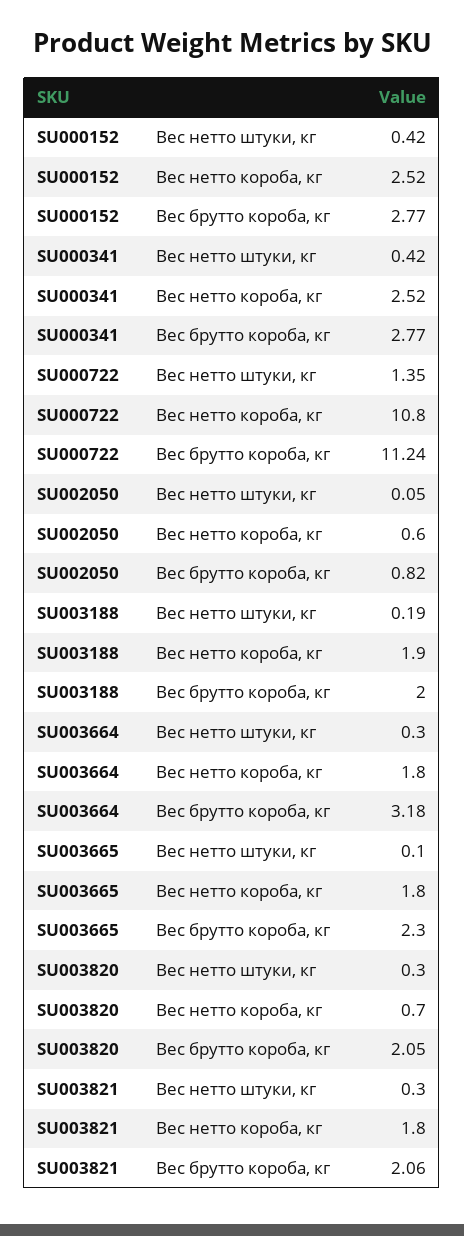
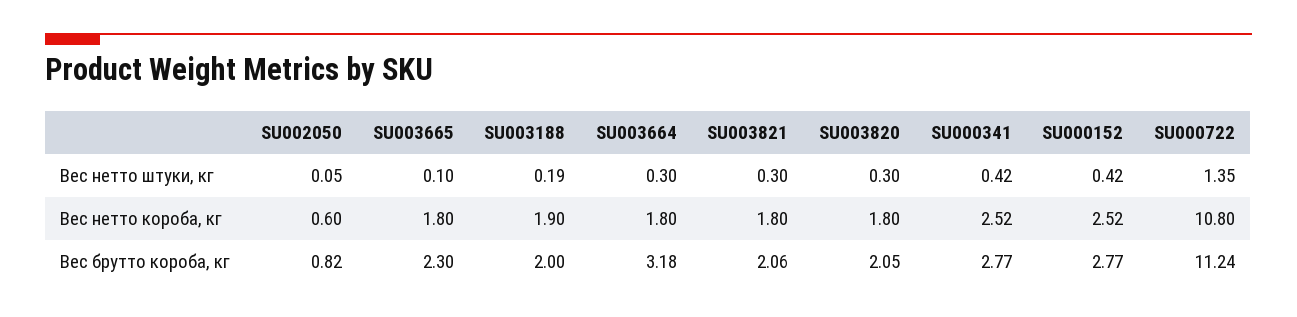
  {
    "SU000152": {
      "Вес нетто штуки, кг": 0.42,
      "Вес нетто короба, кг": 2.52,
      "Вес брутто короба, кг": 2.77
    },
    "SU000341": {
      "Вес нетто штуки, кг": 0.42,
      "Вес нетто короба, кг": 2.52,
      "Вес брутто короба, кг": 2.77
    },
    "SU000722": {
      "Вес нетто штуки, кг": 1.35,
      "Вес нетто короба, кг": 10.8,
      "Вес брутто короба, кг": 11.24
    },
    "SU002050": {
      "Вес нетто штуки, кг": 0.05,
      "Вес нетто короба, кг": 0.6,
      "Вес брутто короба, кг": 0.82
    },
    "SU003188": {
      "Вес нетто штуки, кг": 0.19,
      "Вес нетто короба, кг": 1.9,
      "Вес брутто короба, кг": 2
    },
    "SU003664": {
      "Вес нетто штуки, кг": 0.3,
      "Вес нетто короба, кг": 1.8,
      "Вес брутто короба, кг": 3.18
    },
    "SU003665": {
      "Вес нетто штуки, кг": 0.1,
      "Вес нетто короба, кг": 1.8,
      "Вес брутто короба, кг": 2.3
    },
    "SU003820": {
      "Вес нетто штуки, кг": 0.3,
-     "Вес нетто короба, кг": 0.7,
+     "Вес нетто короба, кг": 1.8,
      "Вес брутто короба, кг": 2.05
    },
    "SU003821": {
      "Вес нетто штуки, кг": 0.3,
      "Вес нетто короба, кг": 1.8,
      "Вес брутто короба, кг": 2.06
    }
  }

